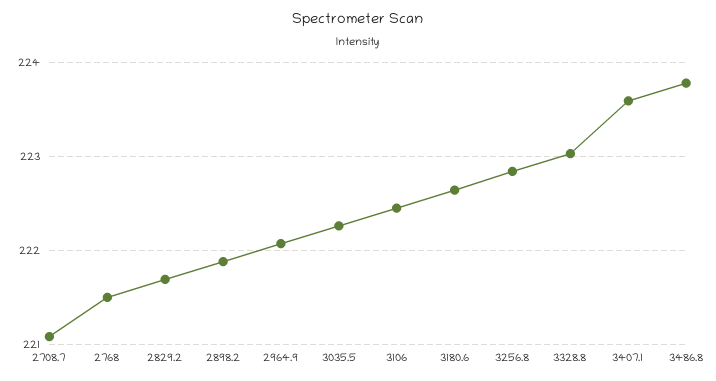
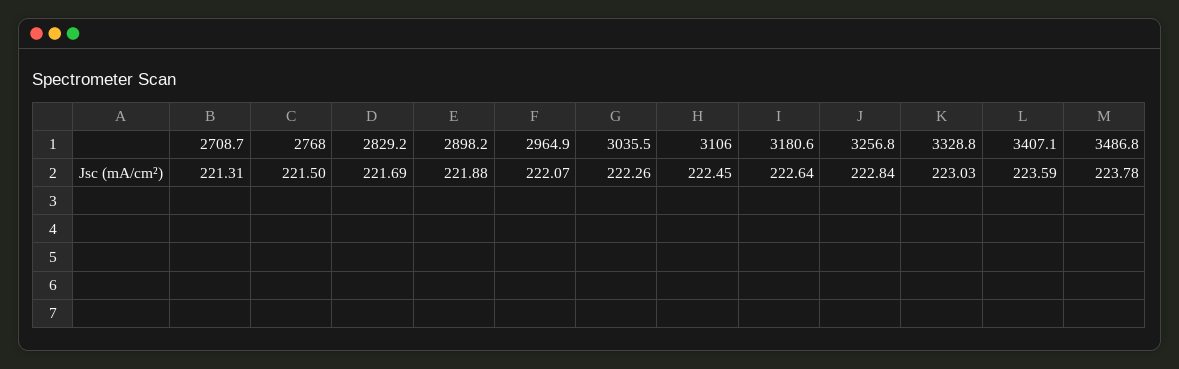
  {
-   "2708.7": 221.1,
+   "2708.7": 221.31,
    "2768": 221.5,
    "2829.2": 221.69,
    "2898.2": 221.88,
    "2964.9": 222.07,
    "3035.5": 222.26,
    "3106": 222.45,
    "3180.6": 222.64,
    "3256.8": 222.84,
    "3328.8": 223.03,
    "3407.1": 223.59,
    "3486.8": 223.78
  }

